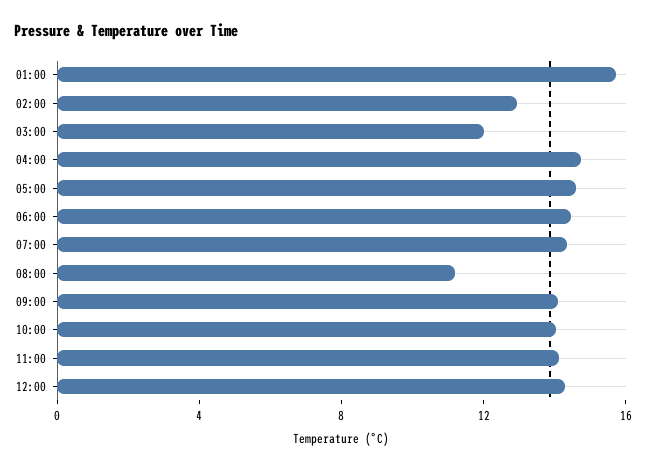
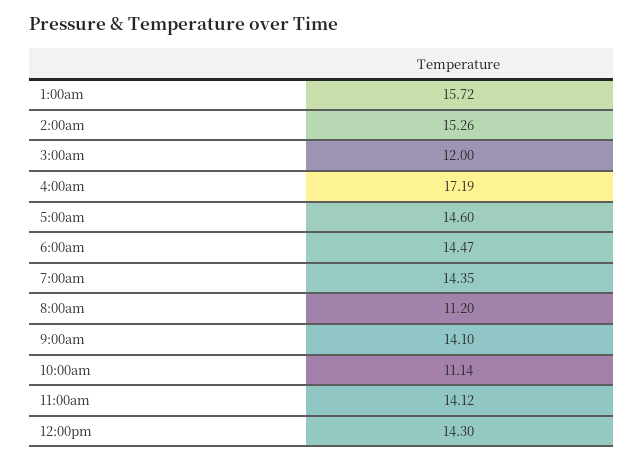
  {
    "01:00": 15.72,
-   "02:00": 13,
+   "02:00": 15.26,
    "03:00": 12,
-   "04:00": 15,
+   "04:00": 17.19,
    "05:00": 14.6,
    "06:00": 14.47,
    "07:00": 14.35,
    "08:00": 11.2,
    "09:00": 14.1,
-   "10:00": 14,
+   "10:00": 11.14,
    "11:00": 14.12,
    "12:00": 14.3
  }

